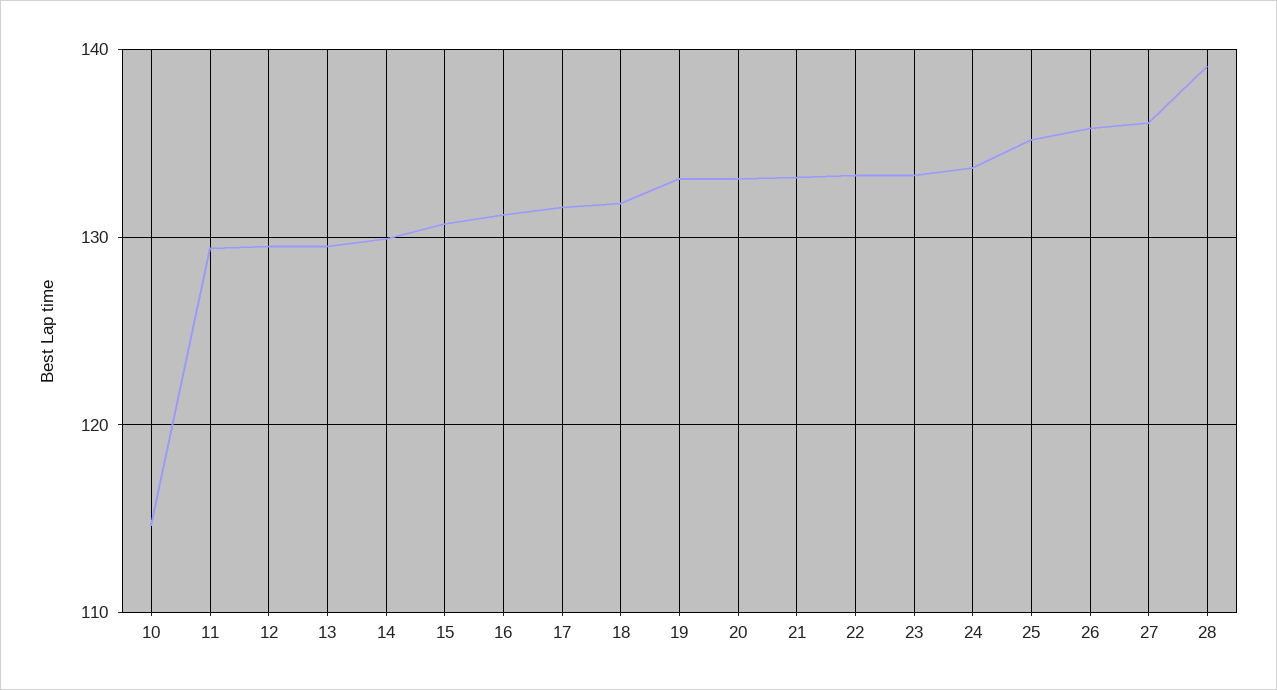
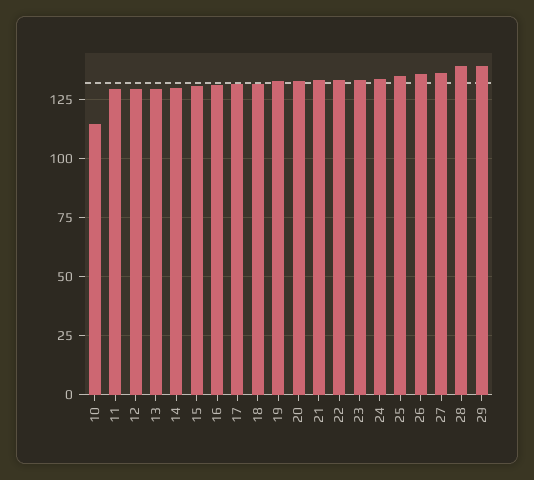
  {
    "10": 115,
    "11": 129,
    "12": 130,
    "13": 130,
    "14": 130,
    "15": 131,
    "16": 131,
    "17": 132,
    "18": 132,
    "19": 133,
    "20": 133,
    "21": 133,
    "22": 133,
    "23": 133,
    "24": 134,
    "25": 135,
    "26": 136,
    "27": 136,
-   "28": 139
+   "28": 139,
+   "29": 140
  }

